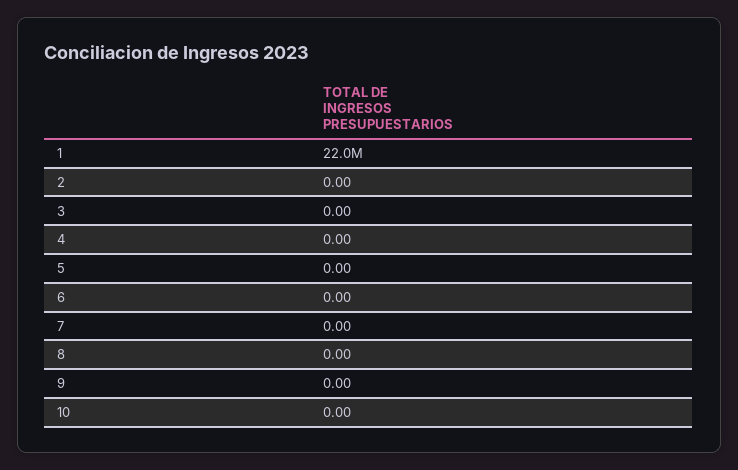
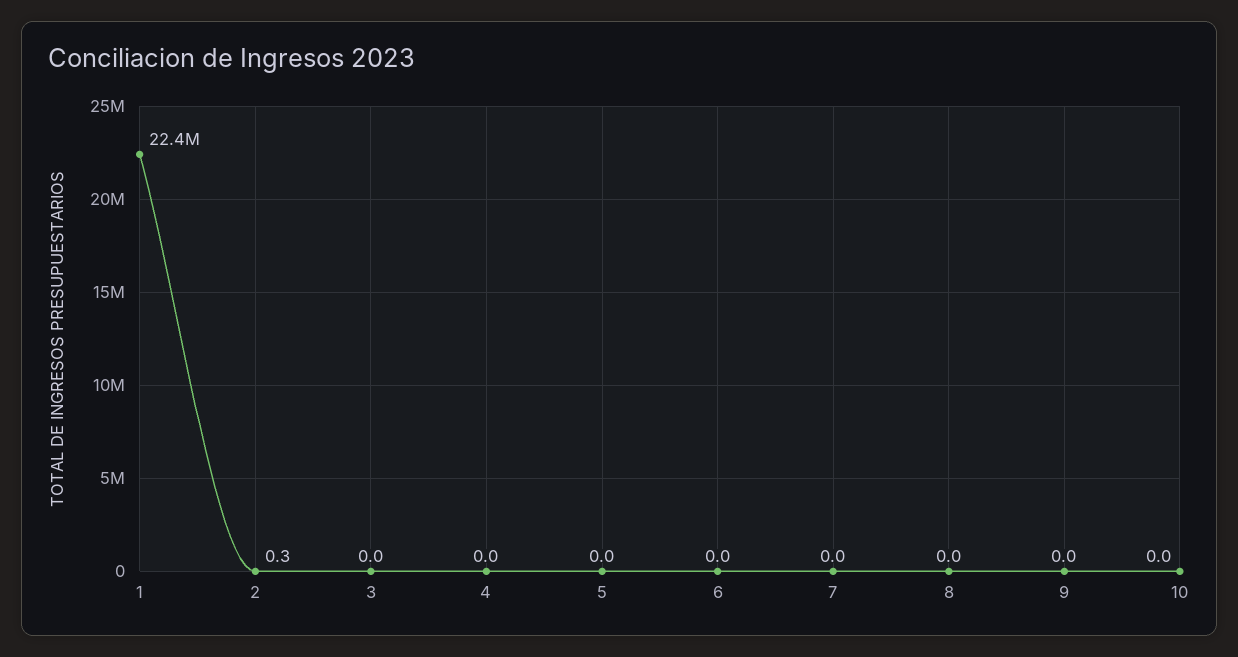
  {
-   "1": 22000000,
+   "1": 22400000,
-   "2": 0,
+   "2": 0.3,
    "3": 0,
    "4": 0,
    "5": 0,
    "6": 0,
    "7": 0,
    "8": 0,
    "9": 0,
    "10": 0
  }

